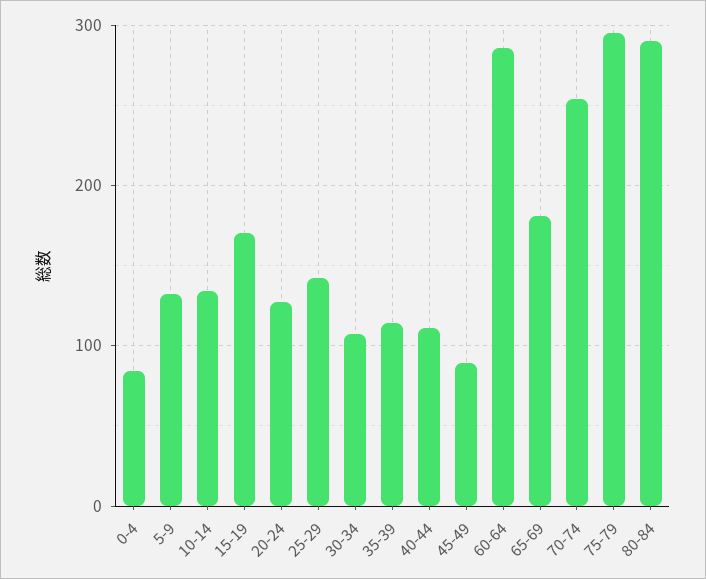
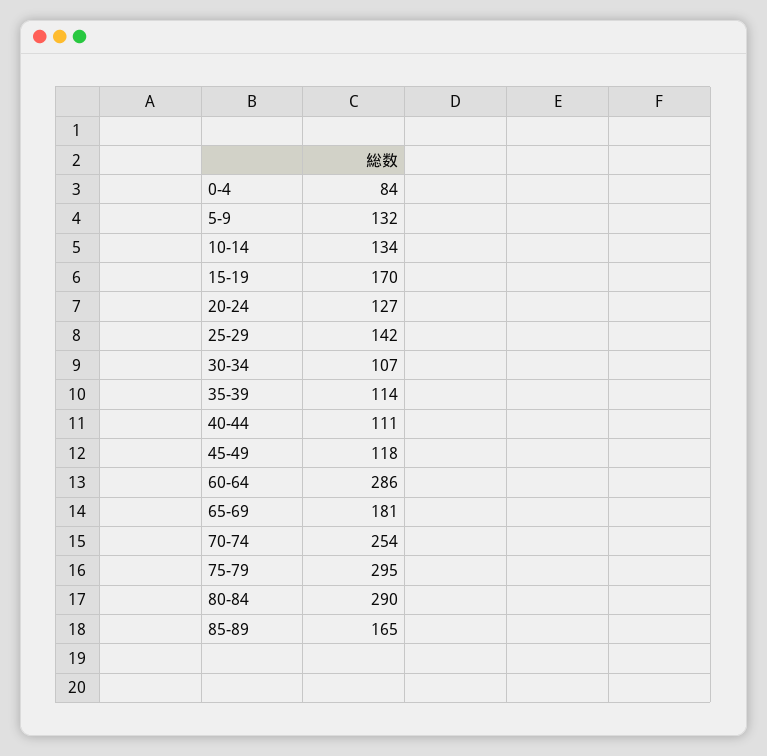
  {
    "0-4": 84,
    "5-9": 132,
    "10-14": 134,
    "15-19": 170,
    "20-24": 127,
    "25-29": 142,
    "30-34": 107,
    "35-39": 114,
    "40-44": 111,
-   "45-49": 90,
+   "45-49": 118,
    "60-64": 286,
    "65-69": 181,
    "70-74": 254,
    "75-79": 295,
-   "80-84": 290
+   "80-84": 290,
+   "85-89": 165
  }

